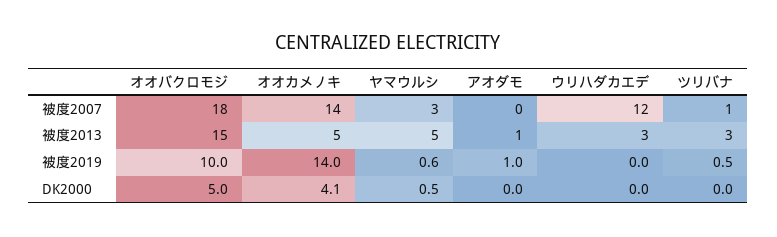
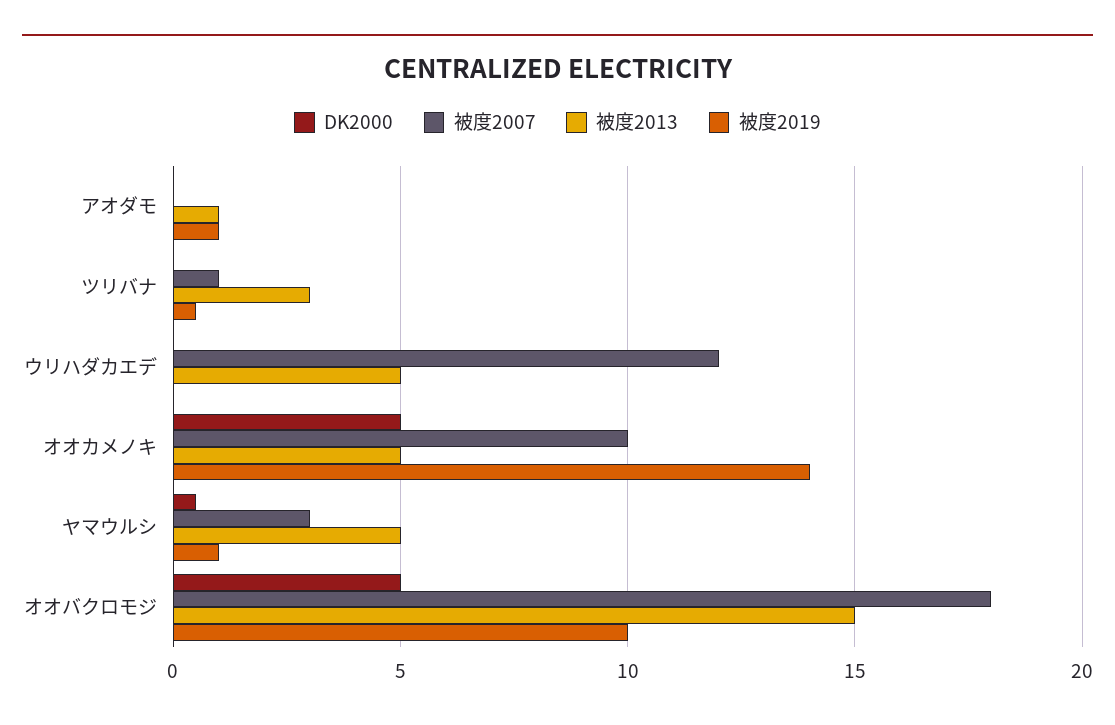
  {
    "被度2007": {
      "オオバクロモジ": 18,
-     "オオカメノキ": 14,
+     "オオカメノキ": 10,
      "ヤマウルシ": 3,
      "アオダモ": 0,
      "ウリハダカエデ": 12,
      "ツリバナ": 1
    },
    "被度2013": {
      "オオバクロモジ": 15,
      "オオカメノキ": 5,
      "ヤマウルシ": 5,
      "アオダモ": 1,
-     "ウリハダカエデ": 3,
+     "ウリハダカエデ": 5,
      "ツリバナ": 3
    },
    "被度2019": {
      "オオバクロモジ": 10,
      "オオカメノキ": 14,
-     "ヤマウルシ": 0.6,
+     "ヤマウルシ": 1,
      "アオダモ": 1,
      "ウリハダカエデ": 0,
      "ツリバナ": 0.5
    },
    "DK2000": {
      "オオバクロモジ": 5,
-     "オオカメノキ": 4.1,
+     "オオカメノキ": 5,
      "ヤマウルシ": 0.5,
      "アオダモ": 0,
      "ウリハダカエデ": 0,
      "ツリバナ": 0
    }
  }

